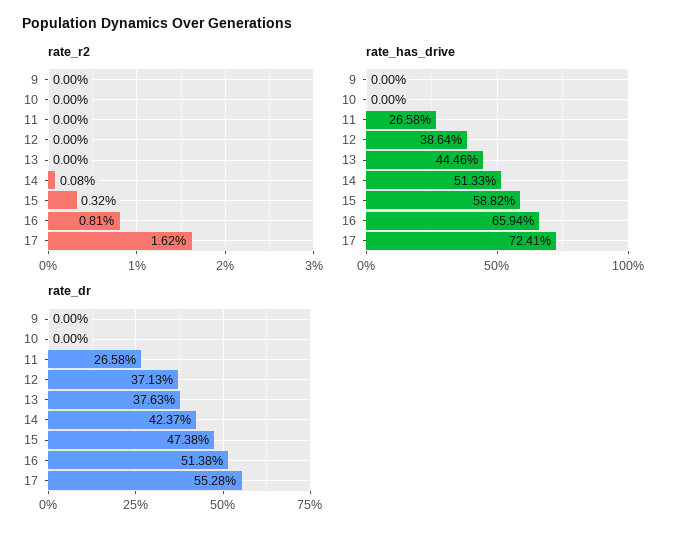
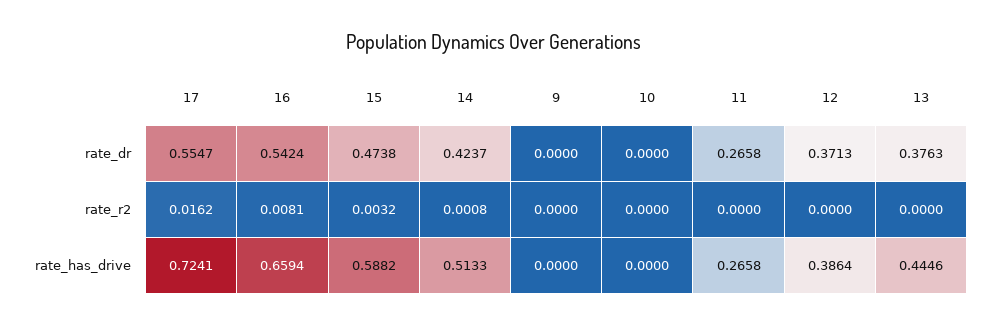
  {
    "rate_r2": {
      "9": 0,
      "10": 0,
      "11": 0,
      "12": 0,
      "13": 0,
      "14": 0.0008,
      "15": 0.0032,
      "16": 0.0081,
      "17": 0.0162
    },
    "rate_has_drive": {
      "9": 0,
      "10": 0,
      "11": 0.2658,
      "12": 0.3864,
      "13": 0.4446,
      "14": 0.5133,
      "15": 0.5882,
      "16": 0.6594,
      "17": 0.7241
    },
    "rate_dr": {
      "9": 0,
      "10": 0,
      "11": 0.2658,
      "12": 0.3713,
      "13": 0.3763,
      "14": 0.4237,
      "15": 0.4738,
-     "16": 0.5138,
+     "16": 0.5424,
-     "17": 0.5528
+     "17": 0.5547
    }
  }

